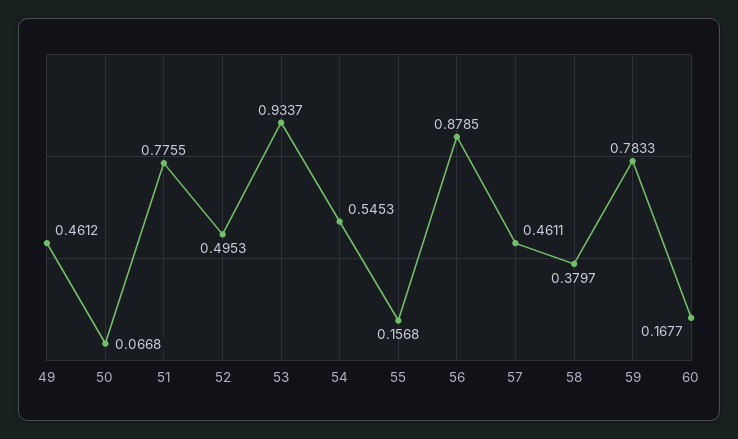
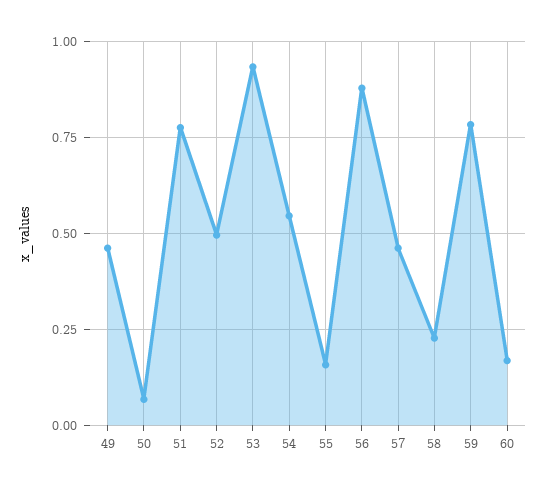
  {
    "49": 0.4612,
    "50": 0.0668,
    "51": 0.7755,
    "52": 0.4953,
    "53": 0.9337,
    "54": 0.5453,
    "55": 0.1568,
    "56": 0.8785,
    "57": 0.4611,
-   "58": 0.3797,
+   "58": 0.225,
    "59": 0.7833,
    "60": 0.1677
  }

